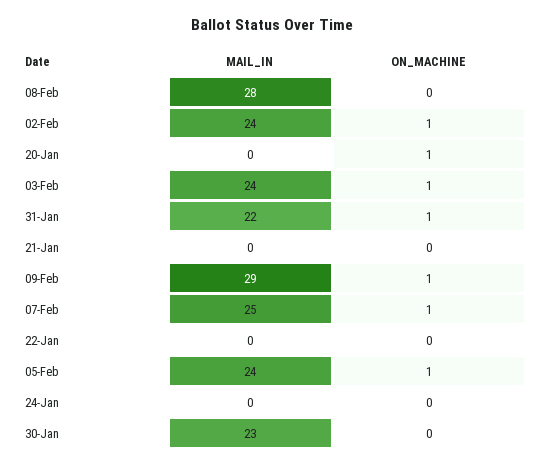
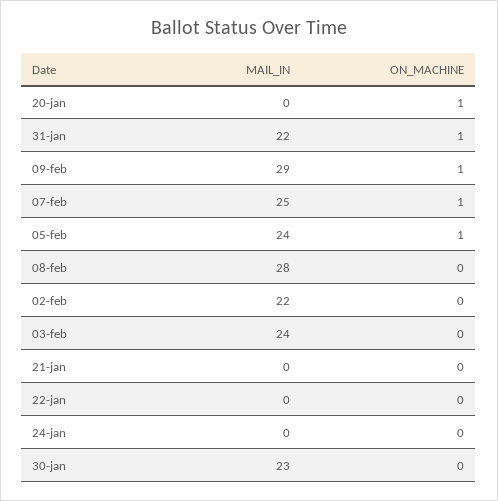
  {
    "MAIL_IN": {
      "08-Feb": 28,
-     "02-Feb": 24,
+     "02-Feb": 22,
      "20-Jan": 0,
      "03-Feb": 24,
      "31-Jan": 22,
      "21-Jan": 0,
      "09-Feb": 29,
      "07-Feb": 25,
      "22-Jan": 0,
      "05-Feb": 24,
      "24-Jan": 0,
      "30-Jan": 23
    },
    "ON_MACHINE": {
      "08-Feb": 0,
-     "02-Feb": 1,
+     "02-Feb": 0,
      "20-Jan": 1,
-     "03-Feb": 1,
+     "03-Feb": 0,
      "31-Jan": 1,
      "21-Jan": 0,
      "09-Feb": 1,
      "07-Feb": 1,
      "22-Jan": 0,
      "05-Feb": 1,
      "24-Jan": 0,
      "30-Jan": 0
    }
  }

